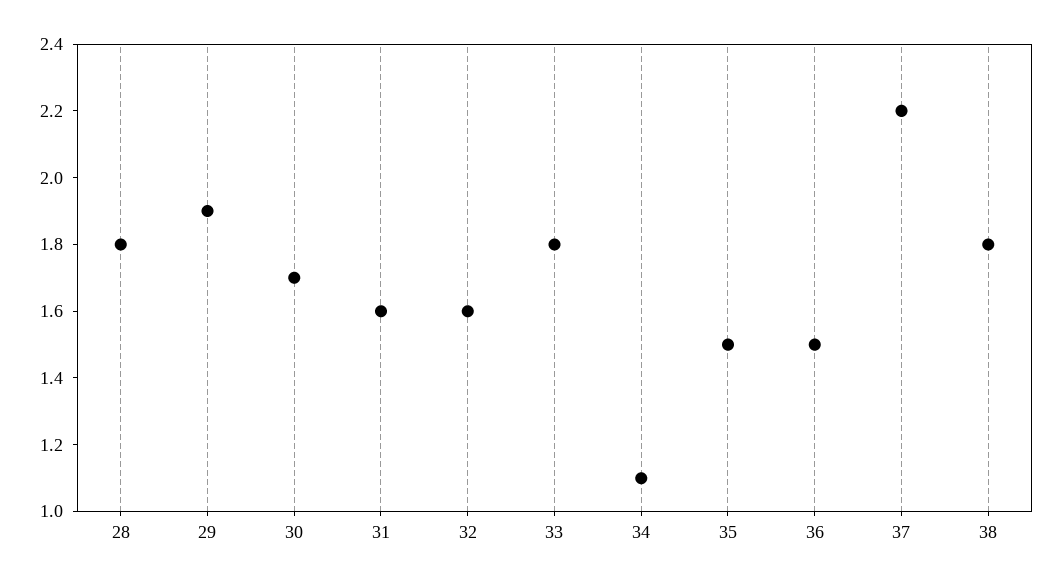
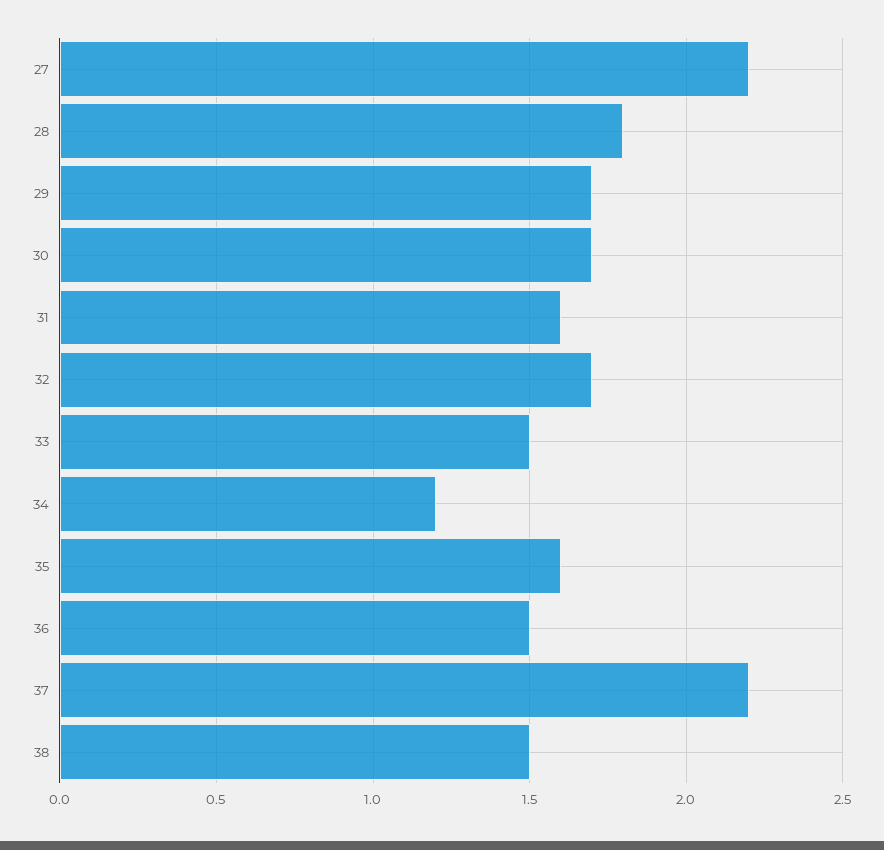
  {
    "28": 1.8,
-   "29": 1.9,
+   "29": 1.7,
    "30": 1.7,
    "31": 1.6,
-   "32": 1.6,
+   "32": 1.7,
-   "33": 1.8,
+   "33": 1.5,
-   "34": 1.1,
+   "34": 1.2,
-   "35": 1.5,
+   "35": 1.6,
    "36": 1.5,
    "37": 2.2,
-   "38": 1.8
+   "38": 1.5,
+   "27": 2.2
  }

